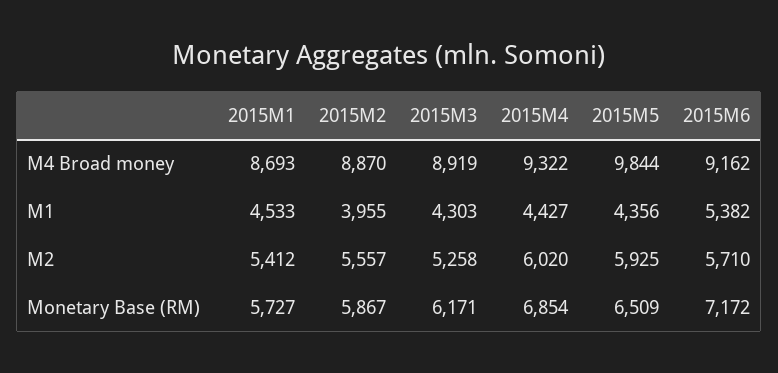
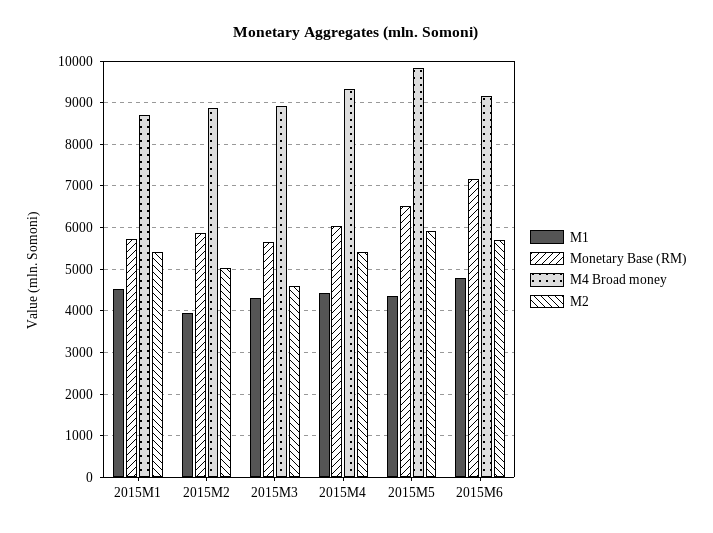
  {
    "M4 Broad money": {
      "2015M1": 8693,
      "2015M2": 8870,
      "2015M3": 8919,
      "2015M4": 9322,
      "2015M5": 9844,
      "2015M6": 9162
    },
    "M1": {
      "2015M1": 4533,
      "2015M2": 3955,
      "2015M3": 4303,
      "2015M4": 4427,
      "2015M5": 4356,
-     "2015M6": 5382
+     "2015M6": 4800
    },
    "M2": {
      "2015M1": 5412,
-     "2015M2": 5557,
+     "2015M2": 5000,
-     "2015M3": 5258,
+     "2015M3": 4600,
-     "2015M4": 6020,
+     "2015M4": 5400,
      "2015M5": 5925,
      "2015M6": 5710
    },
    "Monetary Base (RM)": {
      "2015M1": 5727,
      "2015M2": 5867,
-     "2015M3": 6171,
+     "2015M3": 5600,
-     "2015M4": 6854,
+     "2015M4": 6000,
      "2015M5": 6509,
      "2015M6": 7172
    }
  }

